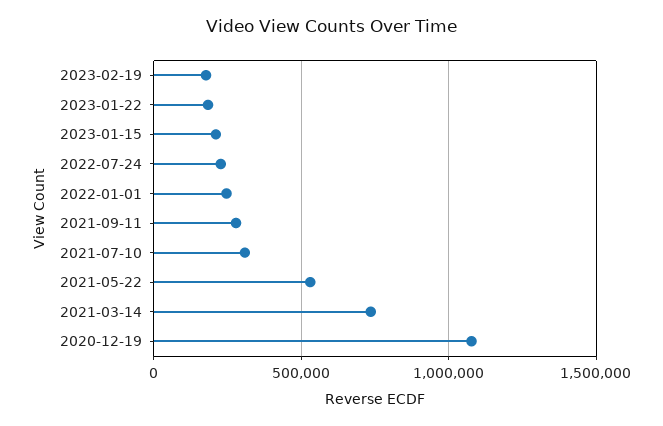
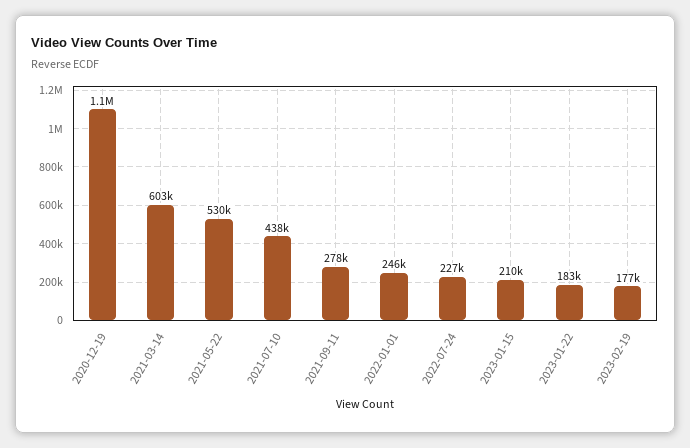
  {
    "2023-02-19": 177000,
    "2023-01-22": 183000,
    "2023-01-15": 210000,
    "2022-07-24": 227000,
    "2022-01-01": 246000,
    "2021-09-11": 278000,
-   "2021-07-10": 300000,
+   "2021-07-10": 438000,
    "2021-05-22": 530000,
-   "2021-03-14": 750000,
+   "2021-03-14": 603000,
    "2020-12-19": 1100000
  }

